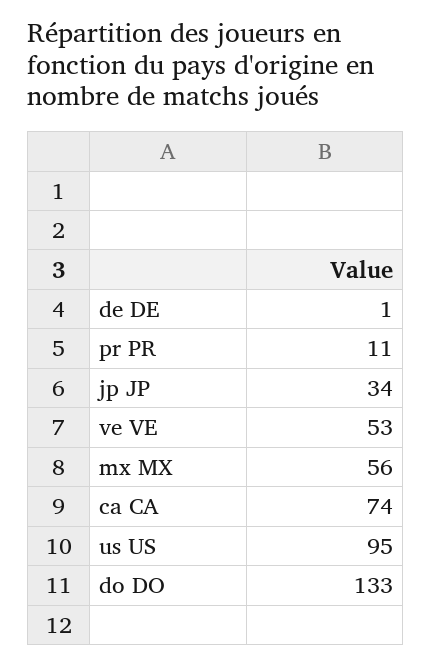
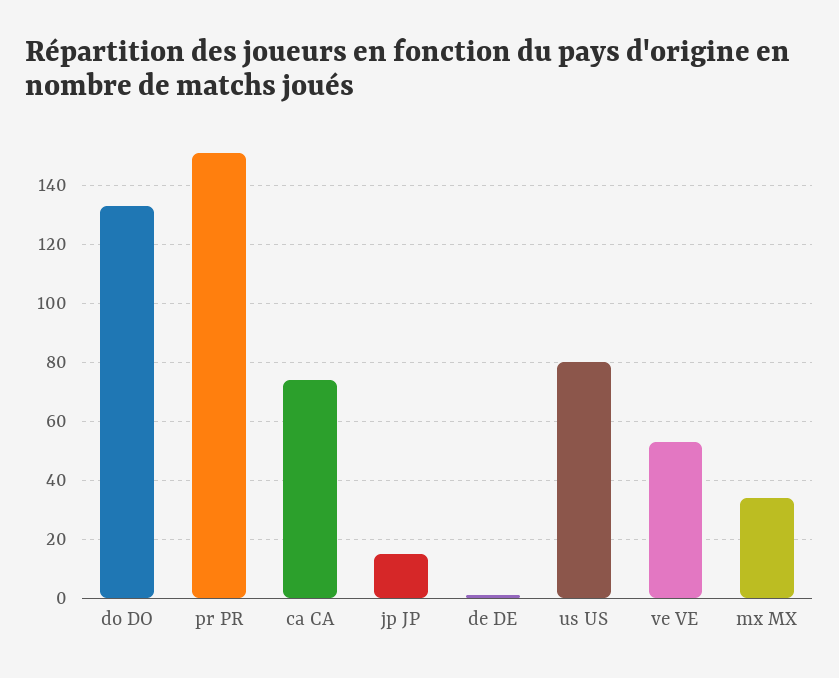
  {
    "de DE": 1,
-   "pr PR": 11,
+   "pr PR": 150,
-   "jp JP": 34,
+   "jp JP": 15,
    "ve VE": 53,
-   "mx MX": 56,
+   "mx MX": 35,
    "ca CA": 74,
-   "us US": 95,
+   "us US": 80,
    "do DO": 133
  }

